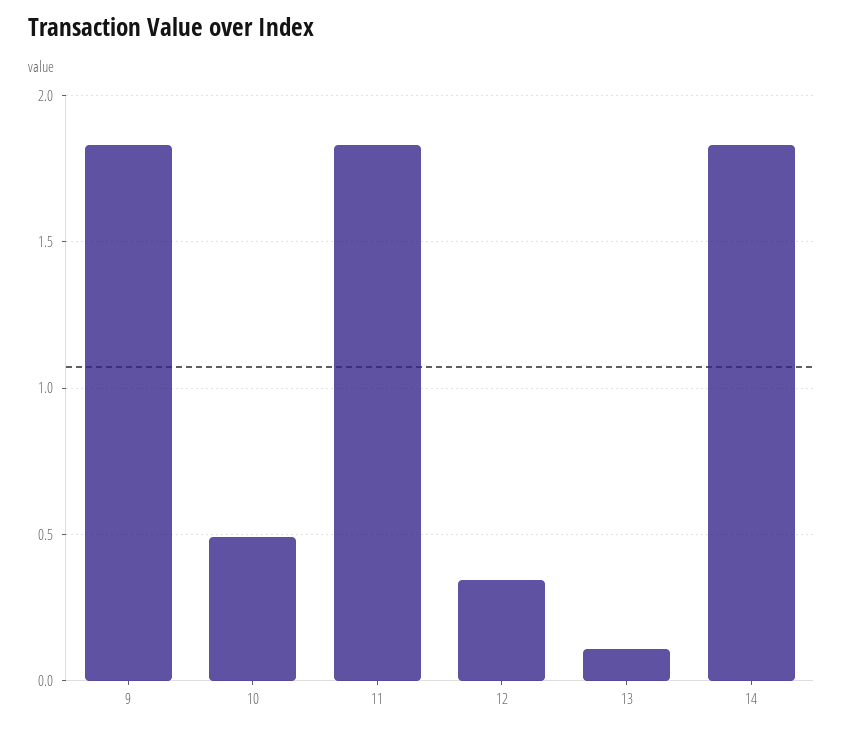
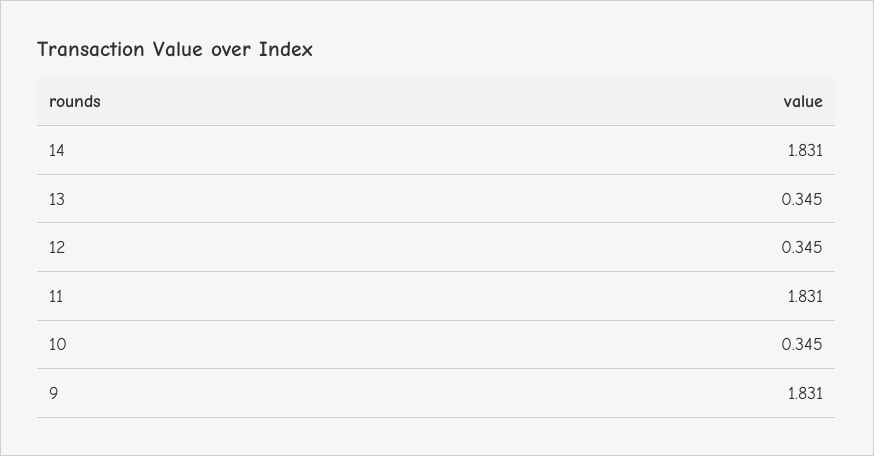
  {
    "9": 1.831,
-   "10": 0.5,
+   "10": 0.345,
    "11": 1.831,
    "12": 0.345,
-   "13": 0.1,
+   "13": 0.345,
    "14": 1.831
  }

